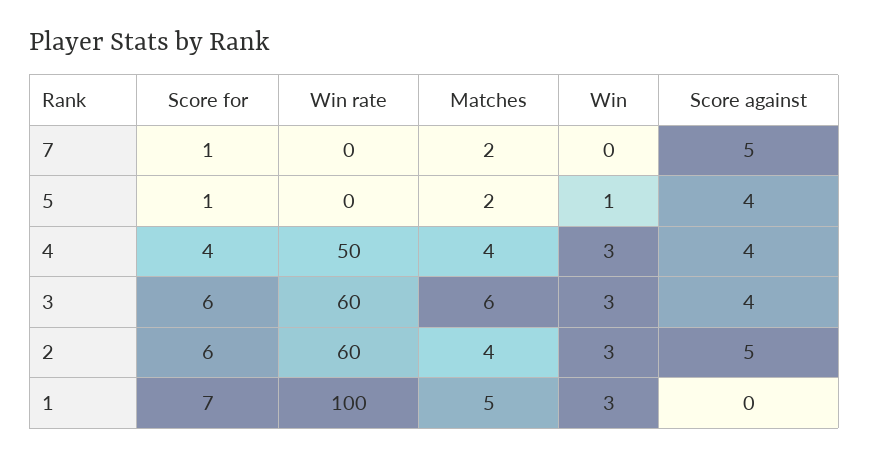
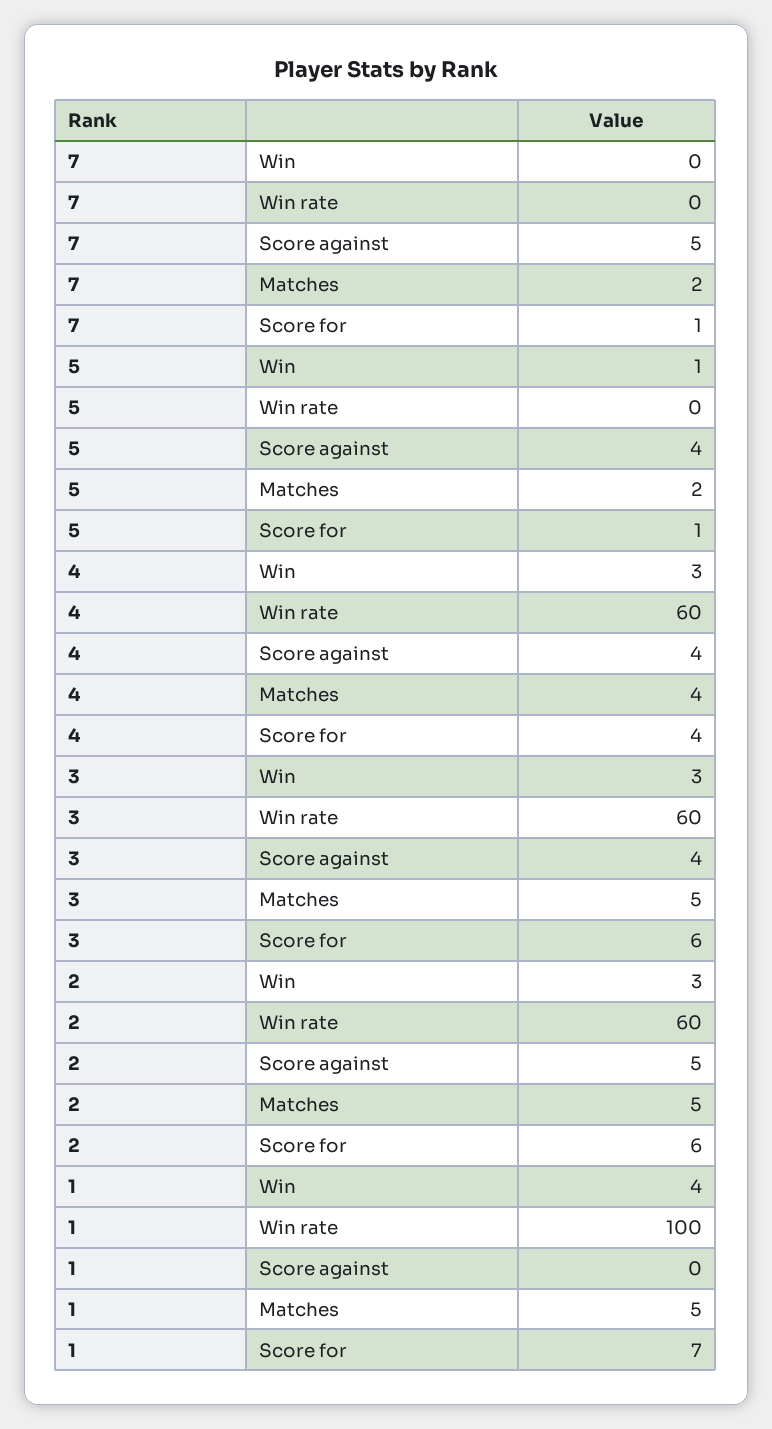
  {
    "Score for": {
      "7": 1,
      "5": 1,
      "4": 4,
      "3": 6,
      "2": 6,
      "1": 7
    },
    "Win rate": {
      "7": 0,
      "5": 0,
-     "4": 50,
+     "4": 60,
      "3": 60,
      "2": 60,
      "1": 100
    },
    "Matches": {
      "7": 2,
      "5": 2,
      "4": 4,
-     "3": 6,
+     "3": 5,
-     "2": 4,
+     "2": 5,
      "1": 5
    },
    "Win": {
      "7": 0,
      "5": 1,
      "4": 3,
      "3": 3,
      "2": 3,
-     "1": 3
+     "1": 4
    },
    "Score against": {
      "7": 5,
      "5": 4,
      "4": 4,
      "3": 4,
      "2": 5,
      "1": 0
    }
  }

